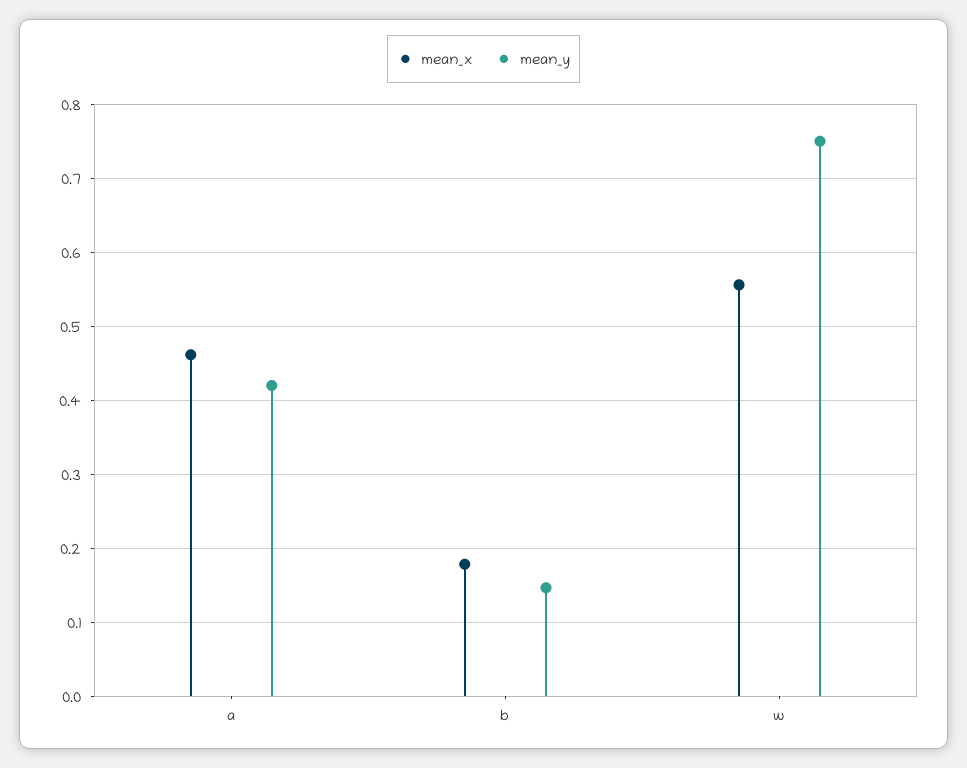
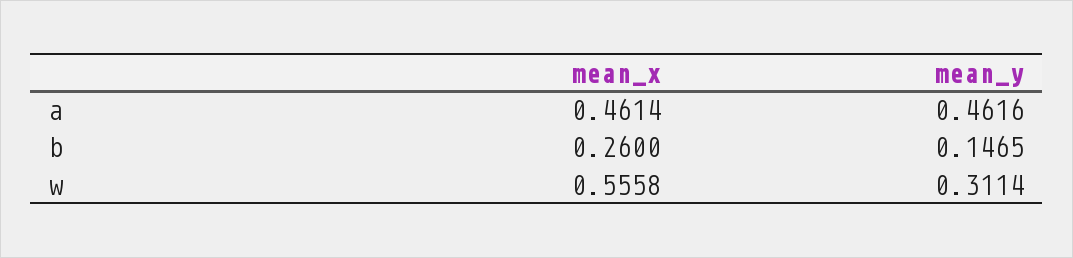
  {
    "mean_x": {
      "a": 0.4614,
-     "b": 0.18,
+     "b": 0.26,
      "w": 0.5558
    },
    "mean_y": {
-     "a": 0.42,
+     "a": 0.4616,
      "b": 0.1465,
-     "w": 0.75
+     "w": 0.3114
    }
  }

